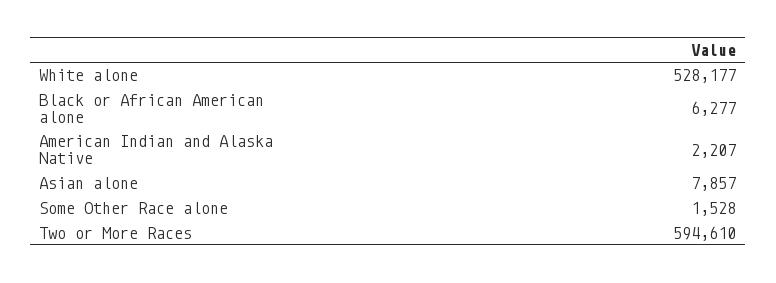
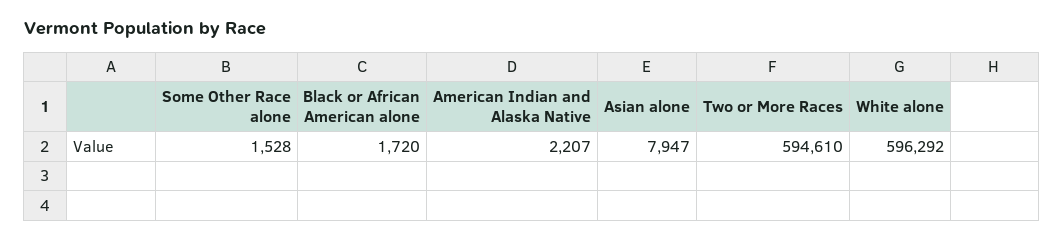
  {
-   "White alone": 528177,
+   "White alone": 596292,
-   "Black or African American alone": 6277,
+   "Black or African American alone": 1720,
    "American Indian and Alaska Native": 2207,
-   "Asian alone": 7857,
+   "Asian alone": 7947,
    "Some Other Race alone": 1528,
    "Two or More Races": 594610
  }

